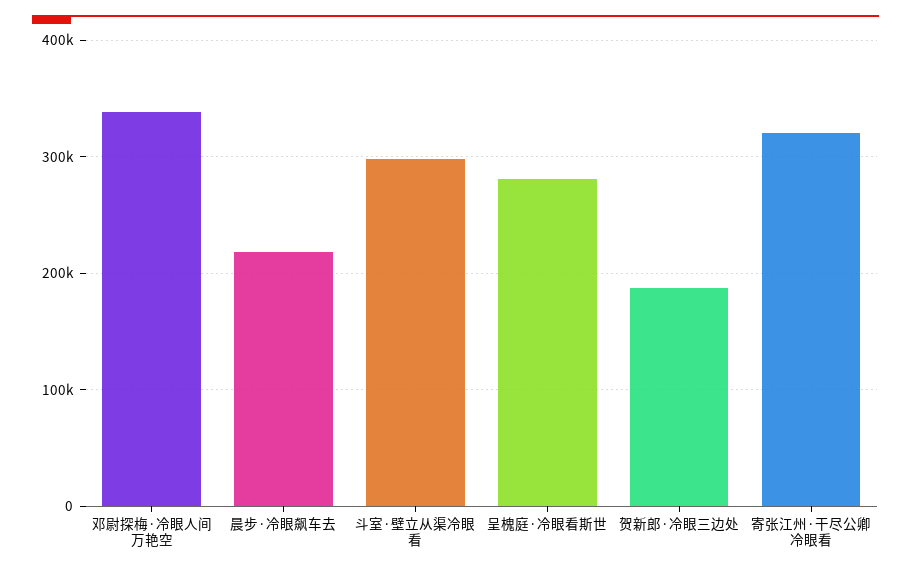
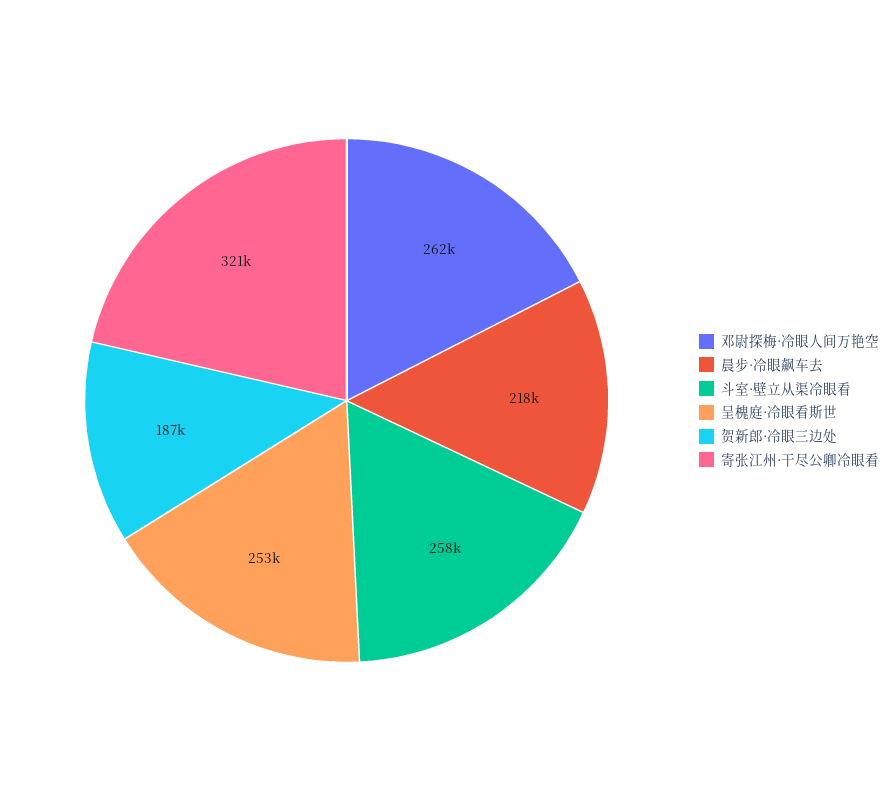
  {
-   "邓尉探梅·冷眼人间万艳空": 340000,
+   "邓尉探梅·冷眼人间万艳空": 262000,
    "晨步·冷眼飙车去": 218000,
-   "斗室·壁立从渠冷眼看": 300000,
+   "斗室·壁立从渠冷眼看": 258000,
-   "呈槐庭·冷眼看斯世": 280000,
+   "呈槐庭·冷眼看斯世": 253000,
    "贺新郎·冷眼三边处": 187000,
    "寄张江州·干尽公卿冷眼看": 321000
  }

